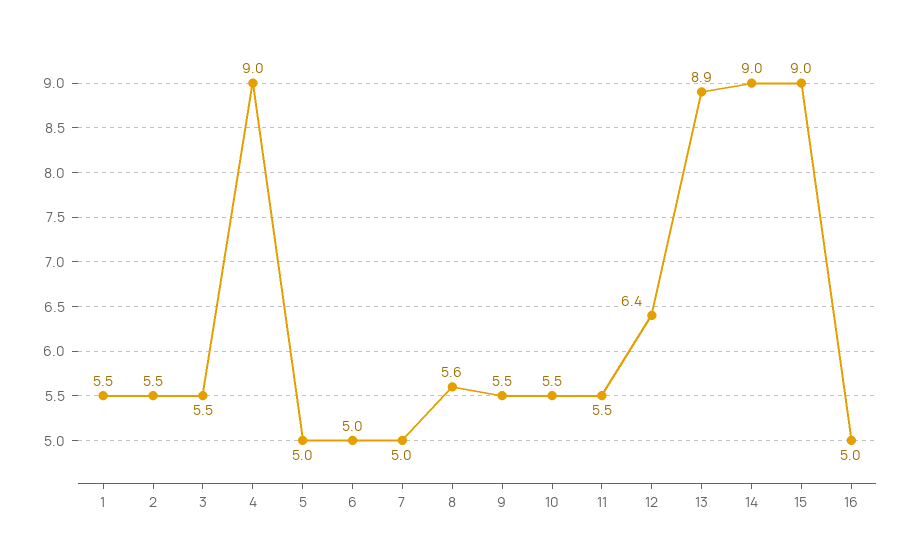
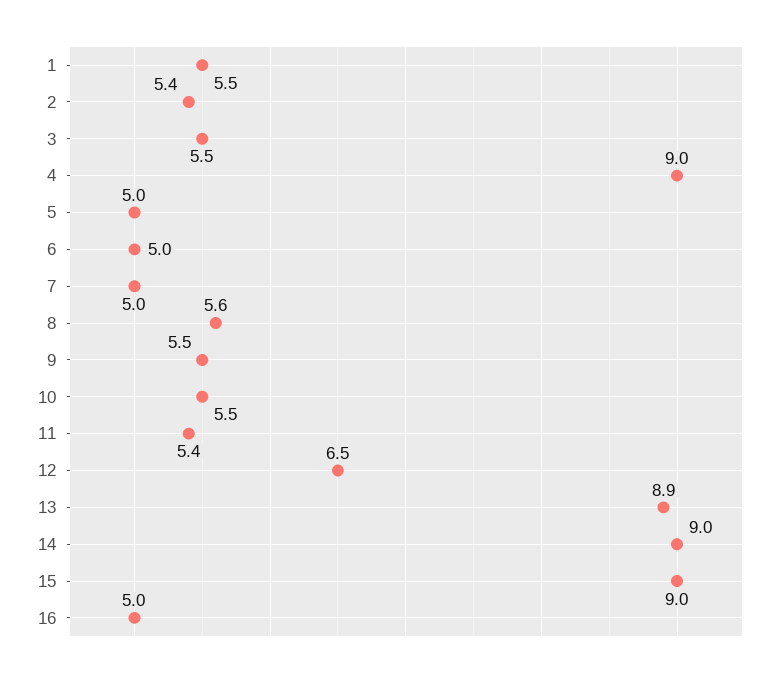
  {
    "1": 5.5,
-   "2": 5.5,
+   "2": 5.4,
    "3": 5.5,
    "4": 9,
    "5": 5,
    "6": 5,
    "7": 5,
    "8": 5.6,
    "9": 5.5,
    "10": 5.5,
-   "11": 5.5,
+   "11": 5.4,
-   "12": 6.4,
+   "12": 6.5,
    "13": 8.9,
    "14": 9,
    "15": 9,
    "16": 5
  }

